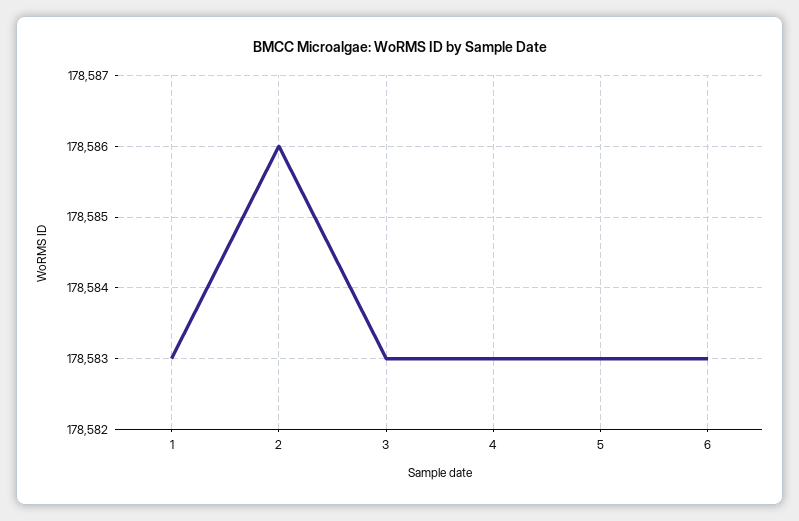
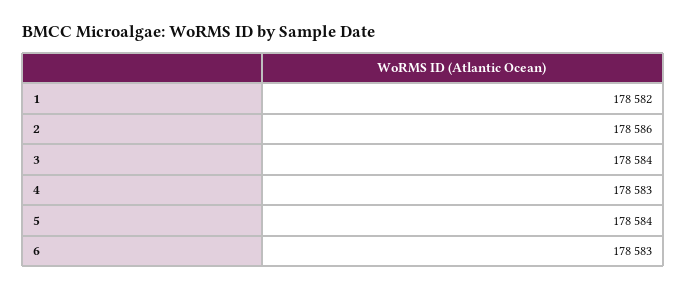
  {
-   "1": 178583,
+   "1": 178582,
    "2": 178586,
-   "3": 178583,
+   "3": 178584,
    "4": 178583,
-   "5": 178583,
+   "5": 178584,
    "6": 178583
  }

